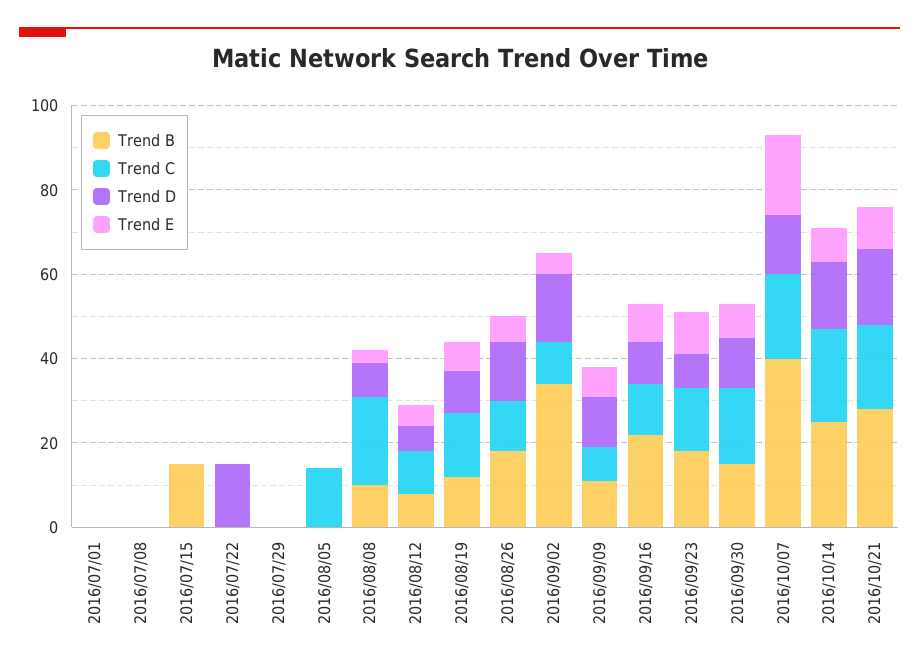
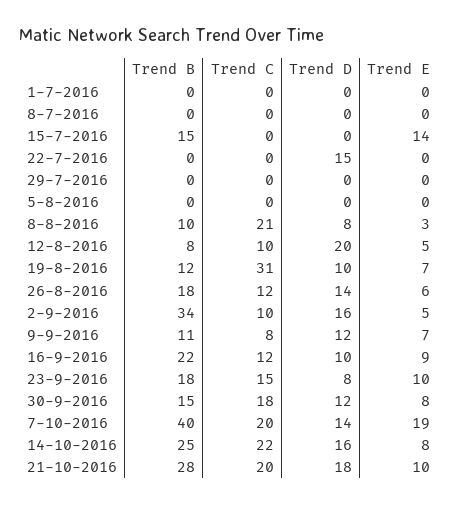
  {
    "Trend B": {
      "2016/07/01": 0,
      "2016/07/08": 0,
      "2016/07/15": 15,
      "2016/07/22": 0,
      "2016/07/29": 0,
      "2016/08/05": 0,
      "2016/08/08": 10,
      "2016/08/12": 8,
      "2016/08/19": 12,
      "2016/08/26": 18,
      "2016/09/02": 34,
      "2016/09/09": 11,
      "2016/09/16": 22,
      "2016/09/23": 18,
      "2016/09/30": 15,
      "2016/10/07": 40,
      "2016/10/14": 25,
      "2016/10/21": 28
    },
    "Trend C": {
      "2016/07/01": 0,
      "2016/07/08": 0,
      "2016/07/15": 0,
      "2016/07/22": 0,
      "2016/07/29": 0,
-     "2016/08/05": 15,
+     "2016/08/05": 0,
      "2016/08/08": 21,
      "2016/08/12": 10,
-     "2016/08/19": 15,
+     "2016/08/19": 31,
      "2016/08/26": 12,
      "2016/09/02": 10,
      "2016/09/09": 8,
      "2016/09/16": 12,
      "2016/09/23": 15,
      "2016/09/30": 18,
      "2016/10/07": 20,
      "2016/10/14": 22,
      "2016/10/21": 20
    },
    "Trend D": {
      "2016/07/01": 0,
      "2016/07/08": 0,
      "2016/07/15": 0,
      "2016/07/22": 15,
      "2016/07/29": 0,
      "2016/08/05": 0,
      "2016/08/08": 8,
-     "2016/08/12": 5,
+     "2016/08/12": 20,
      "2016/08/19": 10,
      "2016/08/26": 14,
      "2016/09/02": 16,
      "2016/09/09": 12,
      "2016/09/16": 10,
      "2016/09/23": 8,
      "2016/09/30": 12,
      "2016/10/07": 14,
      "2016/10/14": 16,
      "2016/10/21": 18
    },
    "Trend E": {
      "2016/07/01": 0,
      "2016/07/08": 0,
-     "2016/07/15": 0,
+     "2016/07/15": 14,
      "2016/07/22": 0,
      "2016/07/29": 0,
      "2016/08/05": 0,
      "2016/08/08": 3,
      "2016/08/12": 5,
      "2016/08/19": 7,
      "2016/08/26": 6,
      "2016/09/02": 5,
      "2016/09/09": 7,
      "2016/09/16": 9,
      "2016/09/23": 10,
      "2016/09/30": 8,
      "2016/10/07": 19,
      "2016/10/14": 8,
      "2016/10/21": 10
    }
  }

